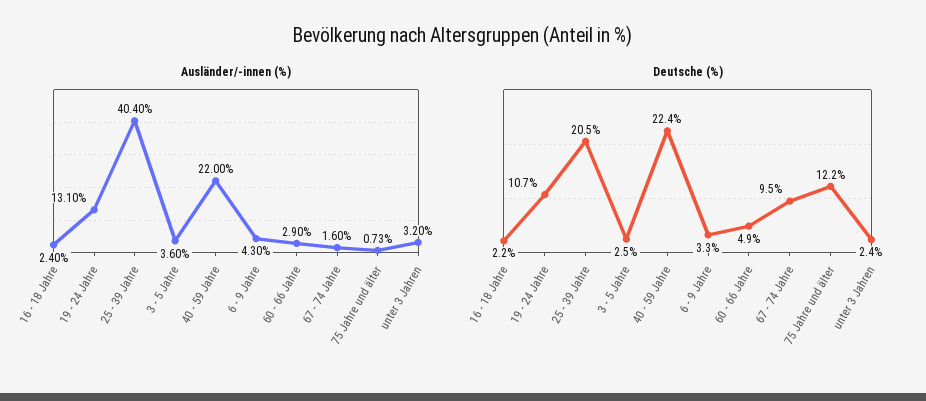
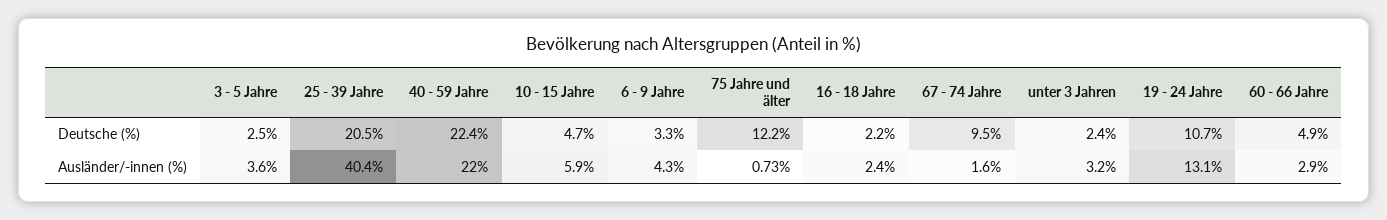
  {
    "Ausländer/-innen (%)": {
      "16 - 18 Jahre": 2.4,
      "19 - 24 Jahre": 13.1,
      "25 - 39 Jahre": 40.4,
      "3 - 5 Jahre": 3.6,
      "40 - 59 Jahre": 22,
      "6 - 9 Jahre": 4.3,
      "60 - 66 Jahre": 2.9,
      "67 - 74 Jahre": 1.6,
      "75 Jahre und älter": 0.73,
-     "unter 3 Jahren": 3.2
+     "unter 3 Jahren": 3.2,
+     "10 - 15 Jahre": 5.9
    },
    "Deutsche (%)": {
      "16 - 18 Jahre": 2.2,
      "19 - 24 Jahre": 10.7,
      "25 - 39 Jahre": 20.5,
      "3 - 5 Jahre": 2.5,
      "40 - 59 Jahre": 22.4,
      "6 - 9 Jahre": 3.3,
      "60 - 66 Jahre": 4.9,
      "67 - 74 Jahre": 9.5,
      "75 Jahre und älter": 12.2,
-     "unter 3 Jahren": 2.4
+     "unter 3 Jahren": 2.4,
+     "10 - 15 Jahre": 4.7
    }
  }

